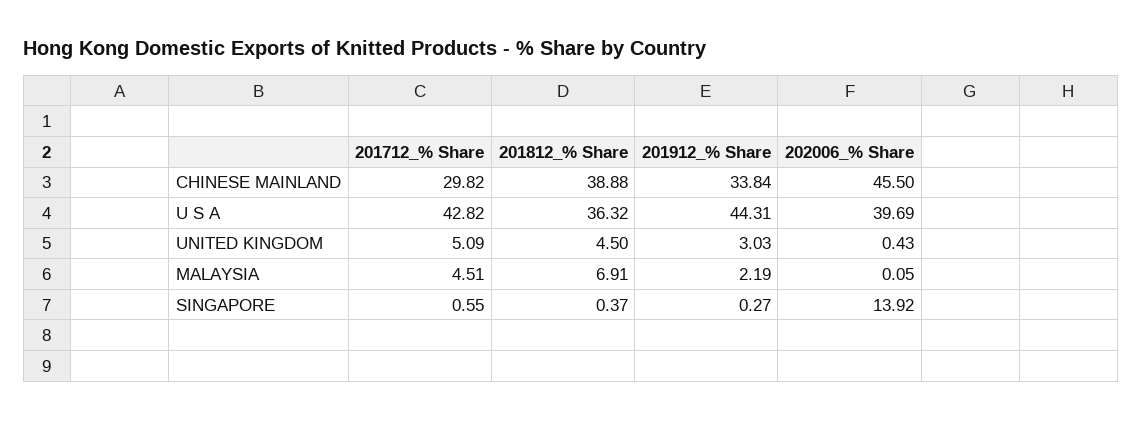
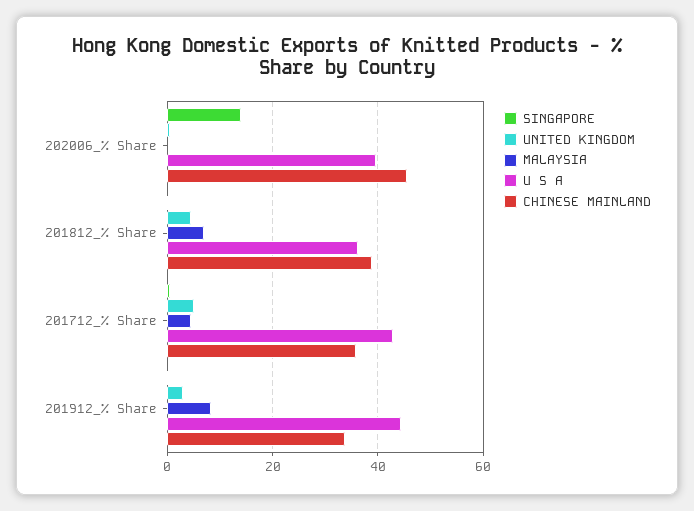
  {
    "CHINESE MAINLAND": {
-     "201712_% Share": 29.82,
+     "201712_% Share": 36,
      "201812_% Share": 38.88,
      "201912_% Share": 33.84,
      "202006_% Share": 45.5
    },
    "U S A": {
      "201712_% Share": 42.82,
      "201812_% Share": 36.32,
      "201912_% Share": 44.31,
      "202006_% Share": 39.69
    },
    "UNITED KINGDOM": {
      "201712_% Share": 5.09,
      "201812_% Share": 4.5,
      "201912_% Share": 3.03,
      "202006_% Share": 0.43
    },
    "MALAYSIA": {
      "201712_% Share": 4.51,
      "201812_% Share": 6.91,
-     "201912_% Share": 2.19,
+     "201912_% Share": 8,
      "202006_% Share": 0.05
    },
    "SINGAPORE": {
      "201712_% Share": 0.55,
      "201812_% Share": 0.37,
      "201912_% Share": 0.27,
      "202006_% Share": 13.92
    }
  }

